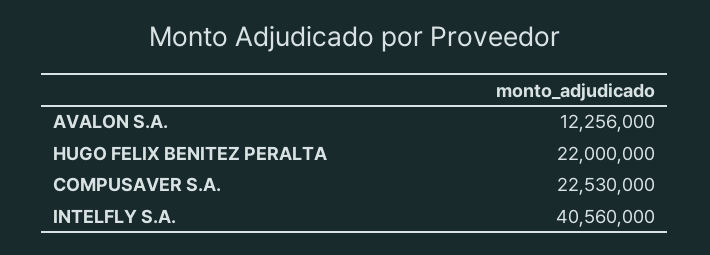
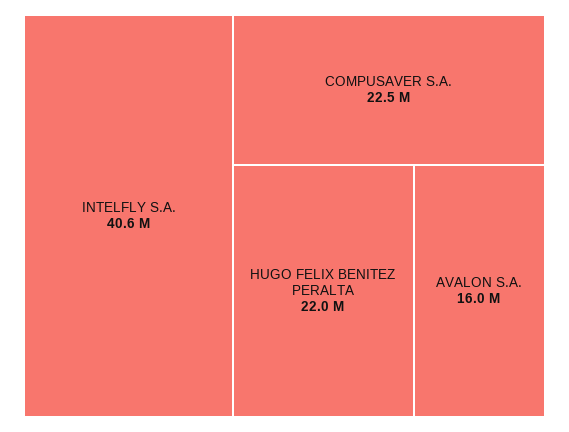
  {
-   "AVALON S.A.": 12256000,
+   "AVALON S.A.": 16000000,
    "HUGO FELIX BENITEZ PERALTA": 22000000,
    "COMPUSAVER S.A.": 22530000,
    "INTELFLY S.A.": 40560000
  }

